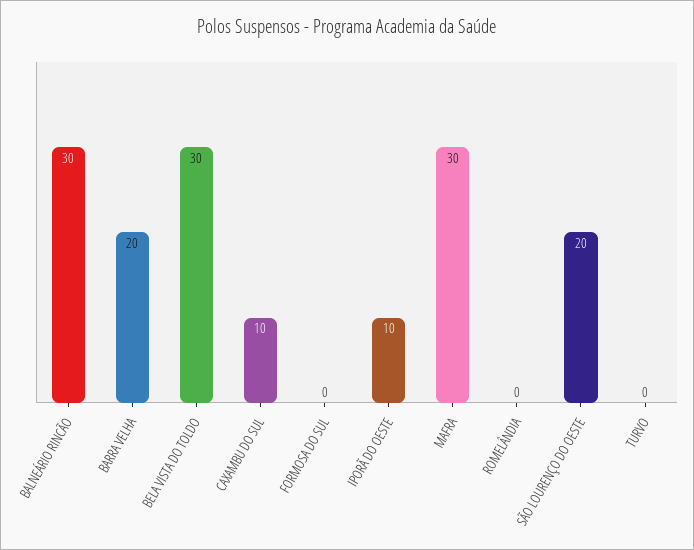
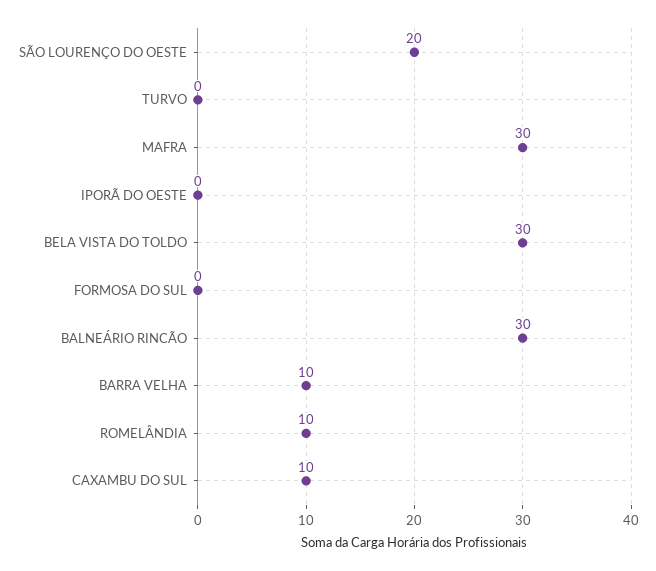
  {
    "BALNEÁRIO RINCÃO": 30,
-   "BARRA VELHA": 20,
+   "BARRA VELHA": 10,
    "BELA VISTA DO TOLDO": 30,
    "CAXAMBU DO SUL": 10,
    "FORMOSA DO SUL": 0,
-   "IPORÃ DO OESTE": 10,
+   "IPORÃ DO OESTE": 0,
    "MAFRA": 30,
-   "ROMELÂNDIA": 0,
+   "ROMELÂNDIA": 10,
    "SÃO LOURENÇO DO OESTE": 20,
    "TURVO": 0
  }

